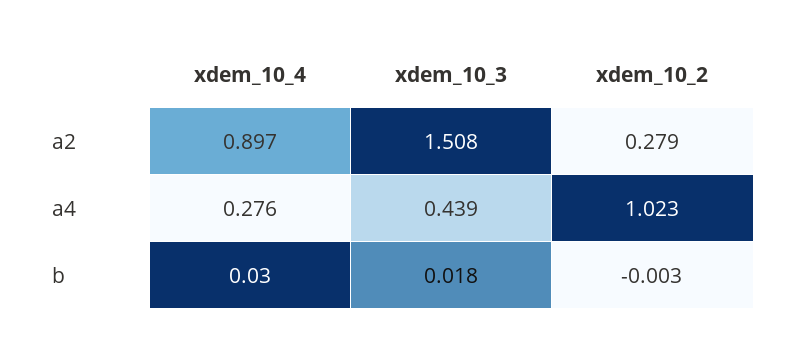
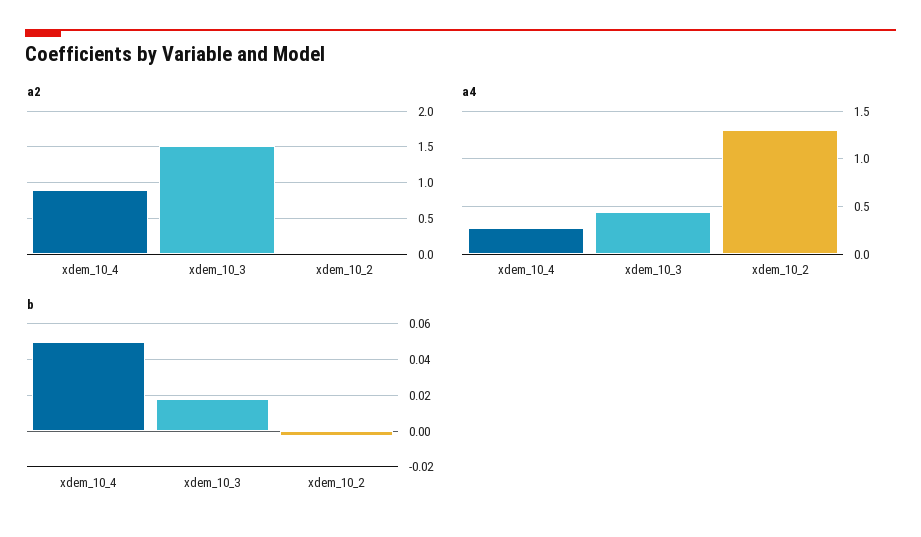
  {
    "a2": {
      "xdem_10_4": 0.897,
      "xdem_10_3": 1.508,
-     "xdem_10_2": 0.279
+     "xdem_10_2": 0
    },
    "a4": {
      "xdem_10_4": 0.276,
      "xdem_10_3": 0.439,
-     "xdem_10_2": 1.023
+     "xdem_10_2": 1.3
    },
    "b": {
-     "xdem_10_4": 0.03,
+     "xdem_10_4": 0.05,
      "xdem_10_3": 0.018,
      "xdem_10_2": -0.003
    }
  }

